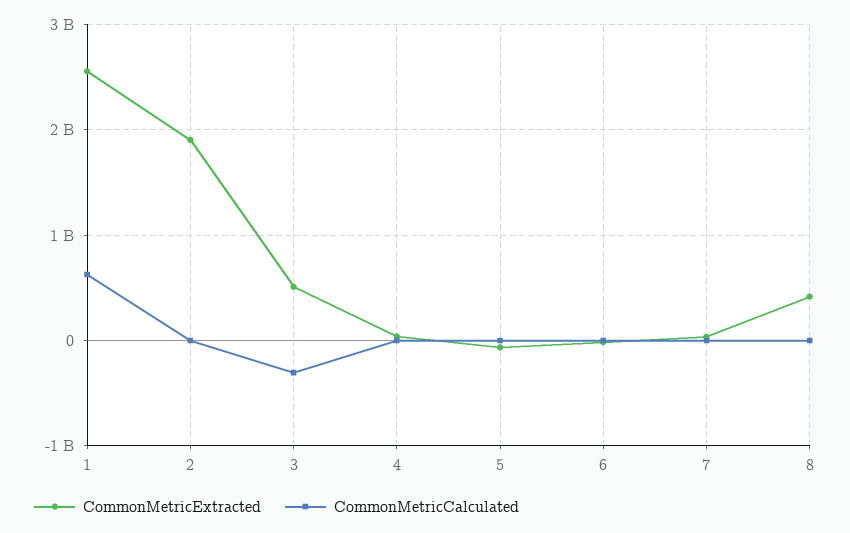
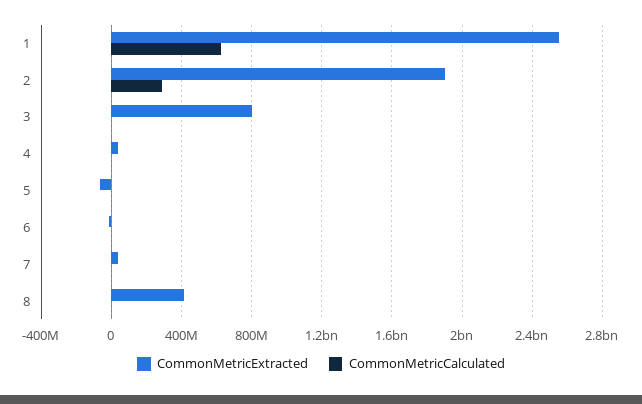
  {
    "CommonMetricExtracted": {
      "1": 2550000000,
      "2": 1900000000,
-     "3": 500000000,
+     "3": 800000000,
      "4": 50000000,
      "5": -50000000,
      "6": 0,
      "7": 50000000,
      "8": 400000000
    },
    "CommonMetricCalculated": {
      "1": 650000000,
-     "2": 0,
+     "2": 300000000,
-     "3": -300000000,
+     "3": 0,
      "4": 0,
      "5": 0,
      "6": 0,
      "7": 0,
      "8": 0
    }
  }

